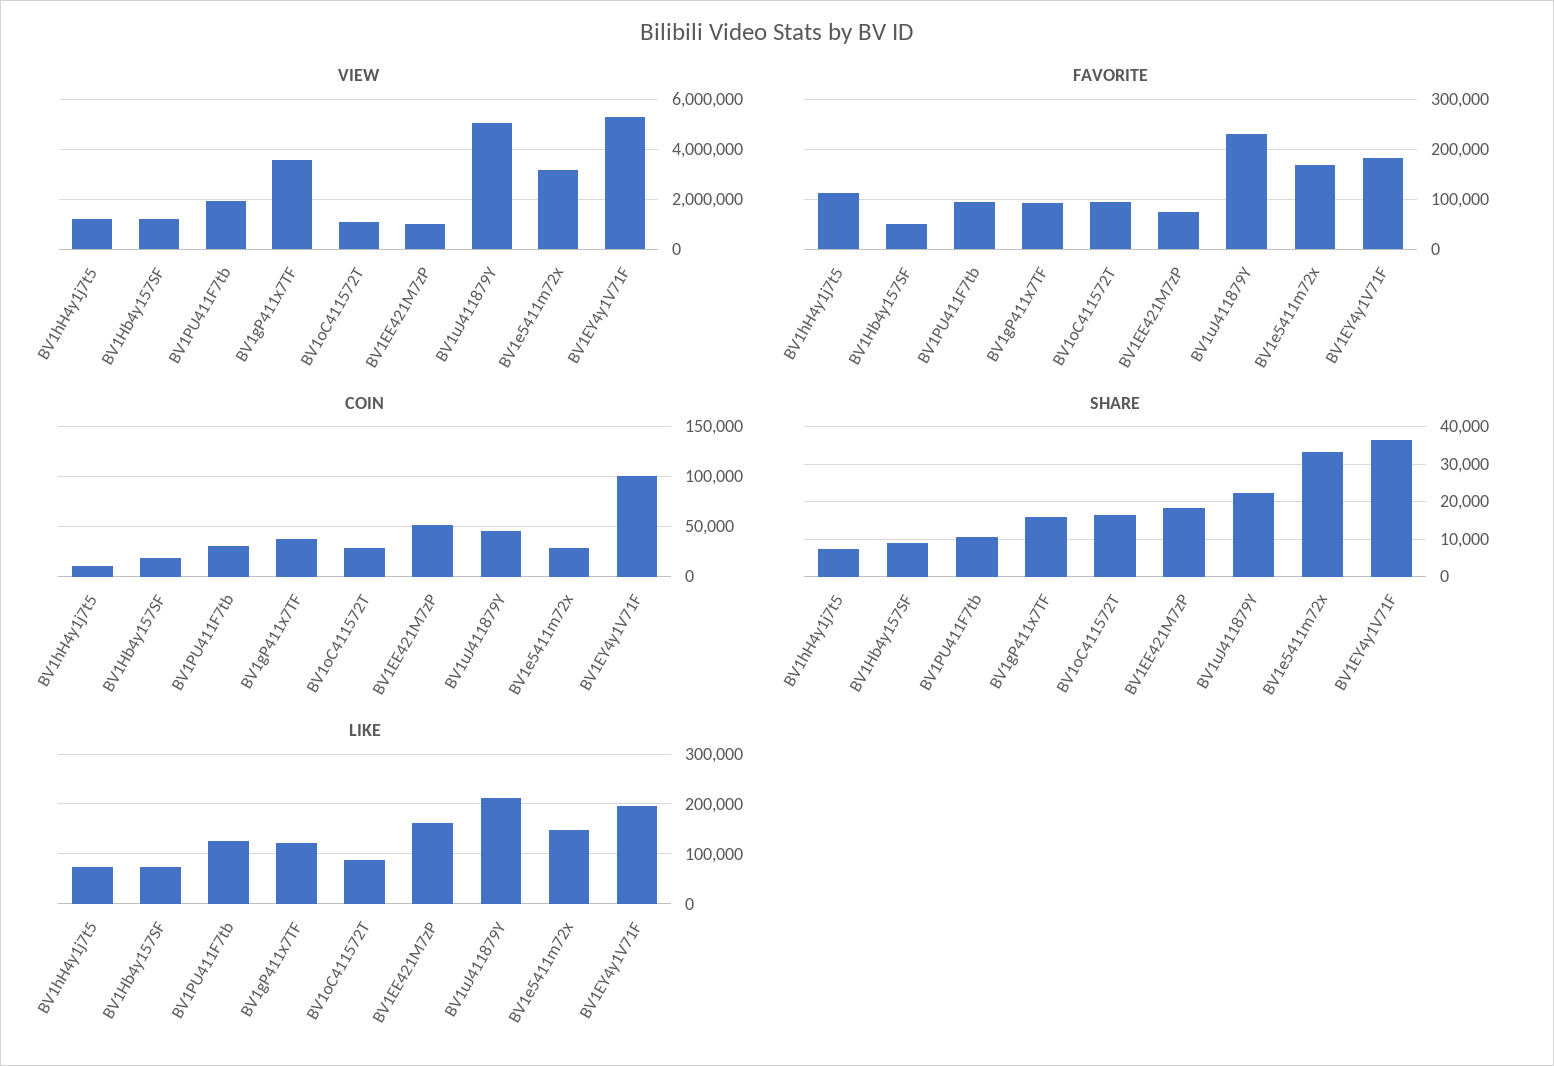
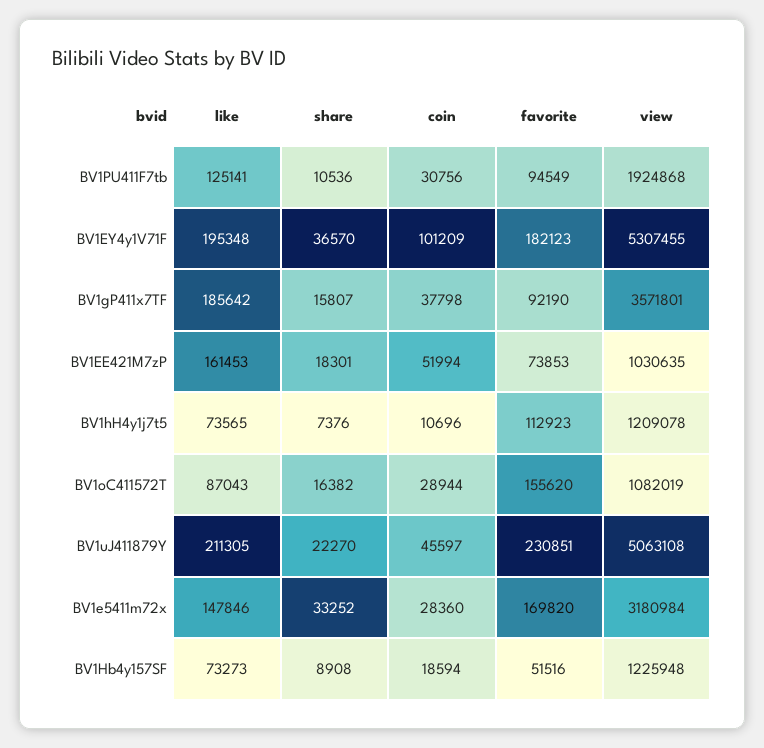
  {
    "VIEW": {
      "BV1hH4y1j7t5": 1209078,
      "BV1Hb4y157SF": 1225948,
      "BV1PU411F7tb": 1924868,
      "BV1gP411x7TF": 3571801,
      "BV1oC411572T": 1082019,
      "BV1EE421M7zP": 1030635,
      "BV1uJ411879Y": 5063108,
      "BV1e5411m72x": 3180984,
      "BV1EY4y1V71F": 5307455
    },
    "FAVORITE": {
      "BV1hH4y1j7t5": 112923,
      "BV1Hb4y157SF": 51516,
      "BV1PU411F7tb": 94549,
      "BV1gP411x7TF": 92190,
-     "BV1oC411572T": 100000,
+     "BV1oC411572T": 155620,
      "BV1EE421M7zP": 73853,
      "BV1uJ411879Y": 230851,
      "BV1e5411m72x": 169820,
      "BV1EY4y1V71F": 182123
    },
    "COIN": {
      "BV1hH4y1j7t5": 10696,
      "BV1Hb4y157SF": 18594,
      "BV1PU411F7tb": 30756,
      "BV1gP411x7TF": 37798,
      "BV1oC411572T": 28944,
      "BV1EE421M7zP": 51994,
      "BV1uJ411879Y": 45597,
      "BV1e5411m72x": 28360,
      "BV1EY4y1V71F": 101209
    },
    "SHARE": {
      "BV1hH4y1j7t5": 7376,
      "BV1Hb4y157SF": 8908,
      "BV1PU411F7tb": 10536,
      "BV1gP411x7TF": 15807,
      "BV1oC411572T": 16382,
      "BV1EE421M7zP": 18301,
      "BV1uJ411879Y": 22270,
      "BV1e5411m72x": 33252,
      "BV1EY4y1V71F": 36570
    },
    "LIKE": {
      "BV1hH4y1j7t5": 73565,
      "BV1Hb4y157SF": 73273,
      "BV1PU411F7tb": 125141,
-     "BV1gP411x7TF": 120000,
+     "BV1gP411x7TF": 185642,
      "BV1oC411572T": 87043,
      "BV1EE421M7zP": 161453,
      "BV1uJ411879Y": 211305,
      "BV1e5411m72x": 147846,
      "BV1EY4y1V71F": 195348
    }
  }

